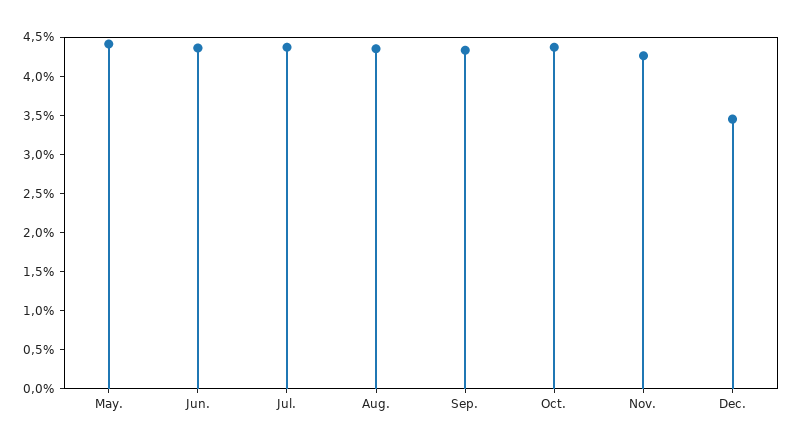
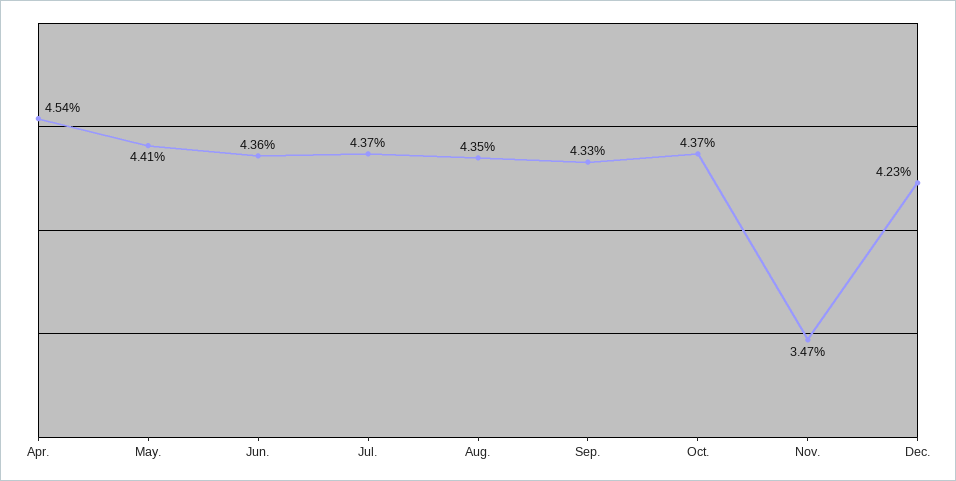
  {
    "May.": 4.41,
    "Jun.": 4.36,
    "Jul.": 4.37,
    "Aug.": 4.35,
    "Sep.": 4.33,
    "Oct.": 4.37,
-   "Nov.": 4.25,
+   "Nov.": 3.47,
-   "Dec.": 3.5
+   "Dec.": 4.23,
+   "Apr.": 4.54
  }

